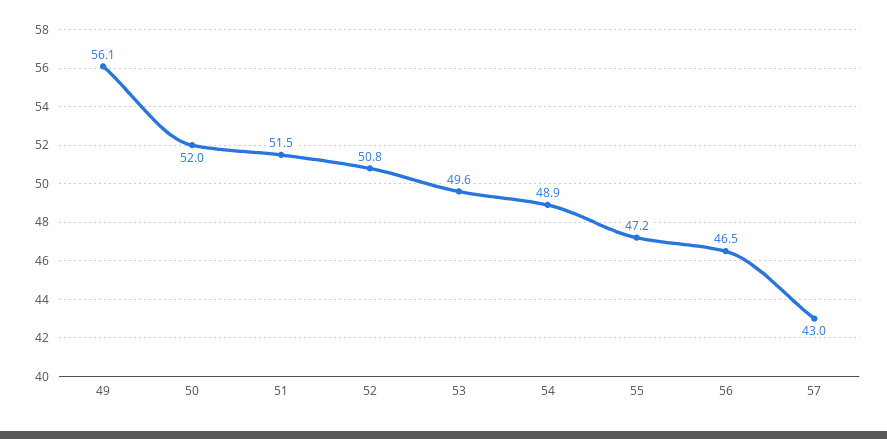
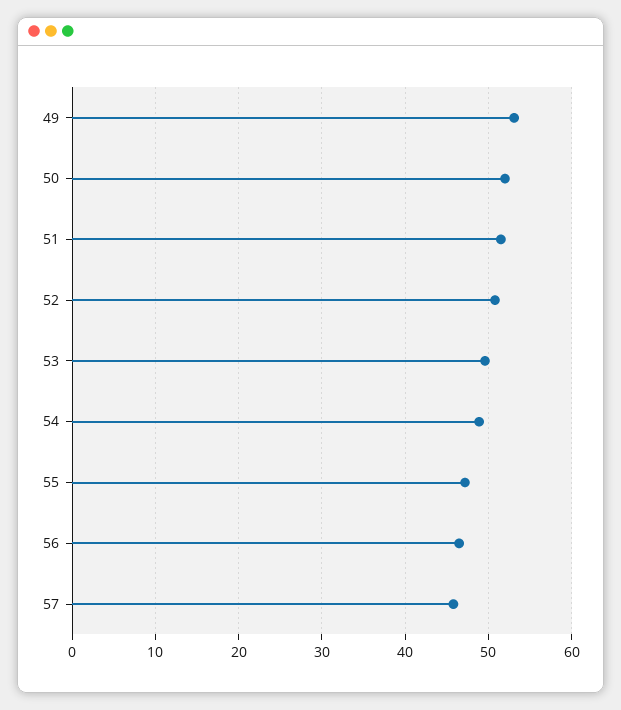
  {
-   "49": 56.1,
+   "49": 53,
    "50": 52,
    "51": 51.5,
    "52": 50.8,
    "53": 49.6,
    "54": 48.9,
    "55": 47.2,
    "56": 46.5,
-   "57": 43
+   "57": 46
  }

